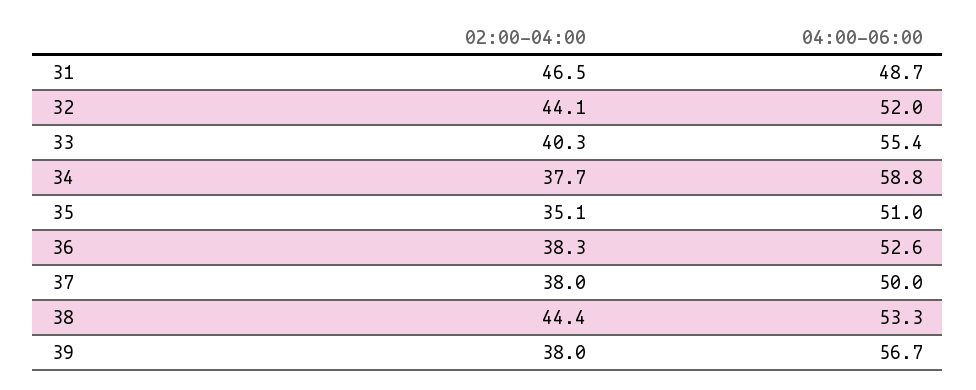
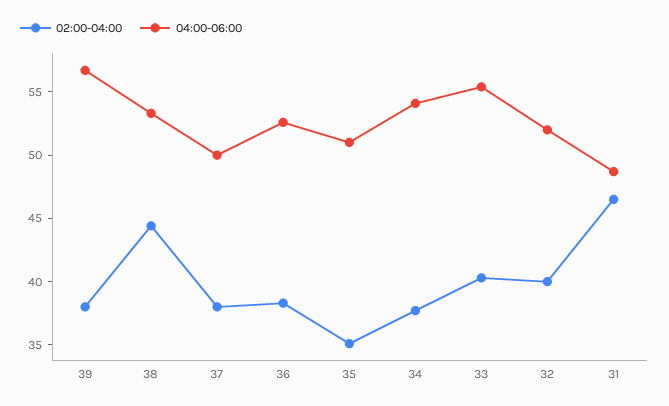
  {
    "02:00-04:00": {
      "31": 46.5,
-     "32": 44.1,
+     "32": 40,
      "33": 40.3,
      "34": 37.7,
      "35": 35.1,
      "36": 38.3,
      "37": 38,
      "38": 44.4,
      "39": 38
    },
    "04:00-06:00": {
      "31": 48.7,
      "32": 52,
      "33": 55.4,
-     "34": 58.8,
+     "34": 54,
      "35": 51,
      "36": 52.6,
      "37": 50,
      "38": 53.3,
      "39": 56.7
    }
  }

